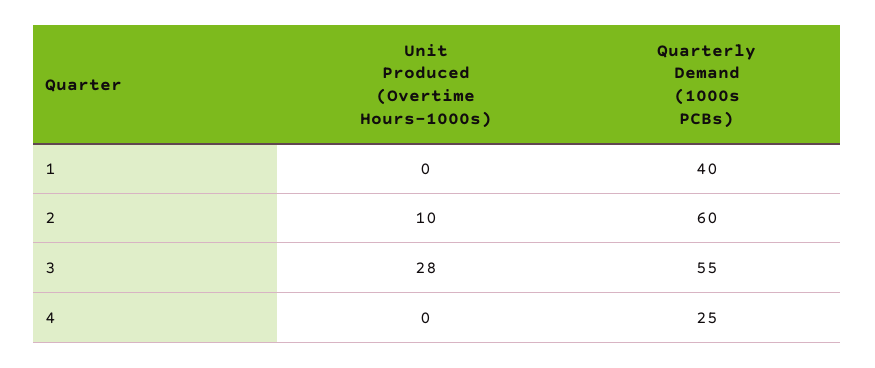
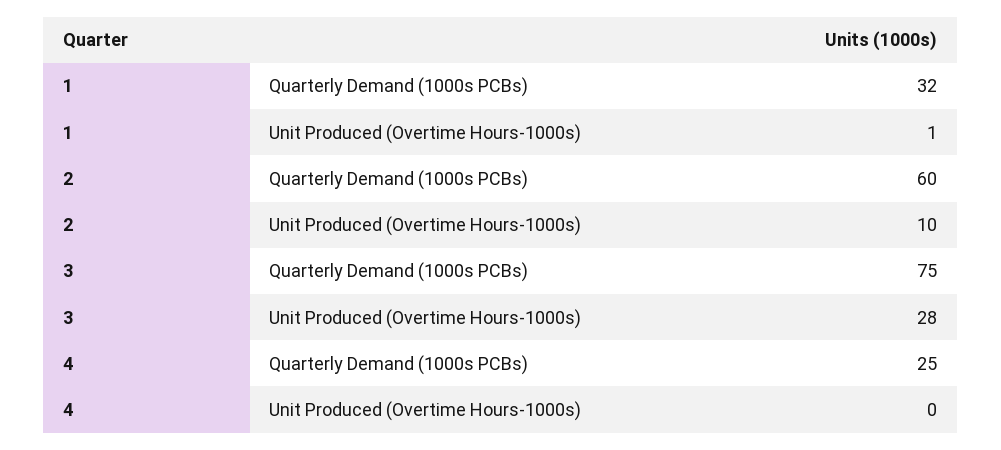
  {
    "Unit Produced (Overtime Hours-1000s)": {
-     "1": 0,
+     "1": 1,
      "2": 10,
      "3": 28,
      "4": 0
    },
    "Quarterly Demand (1000s PCBs)": {
-     "1": 40,
+     "1": 32,
      "2": 60,
-     "3": 55,
+     "3": 75,
      "4": 25
    }
  }

